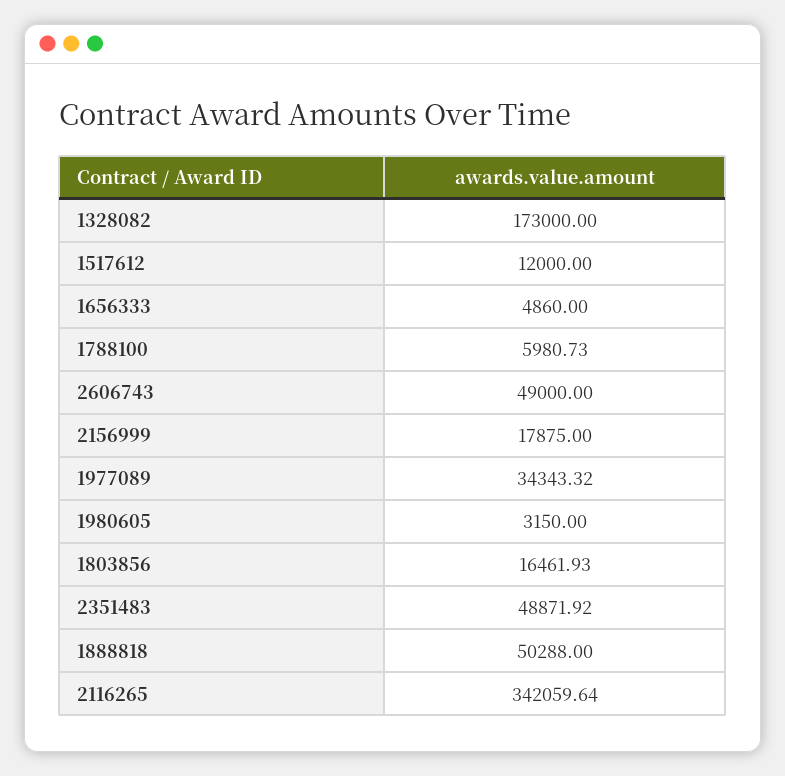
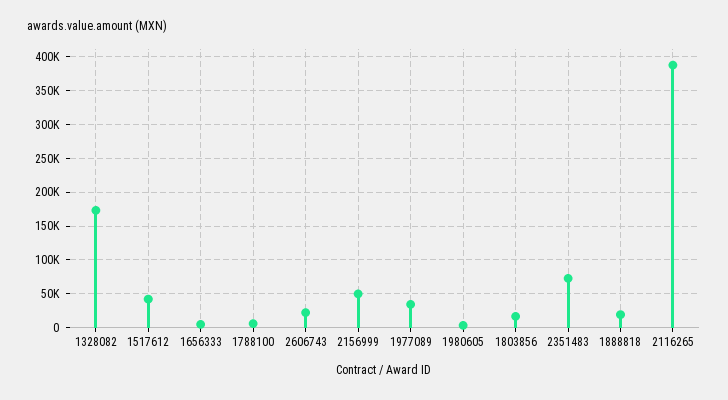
  {
    "1328082": 173000,
-   "1517612": 12000,
+   "1517612": 40000,
    "1656333": 4860,
    "1788100": 5980.73,
-   "2606743": 49000,
+   "2606743": 20000,
-   "2156999": 17875,
+   "2156999": 50000,
    "1977089": 34343.32,
    "1980605": 3150,
    "1803856": 16461.93,
-   "2351483": 48871.92,
+   "2351483": 70000,
-   "1888818": 50288,
+   "1888818": 20000,
-   "2116265": 342059.64
+   "2116265": 390000
  }

